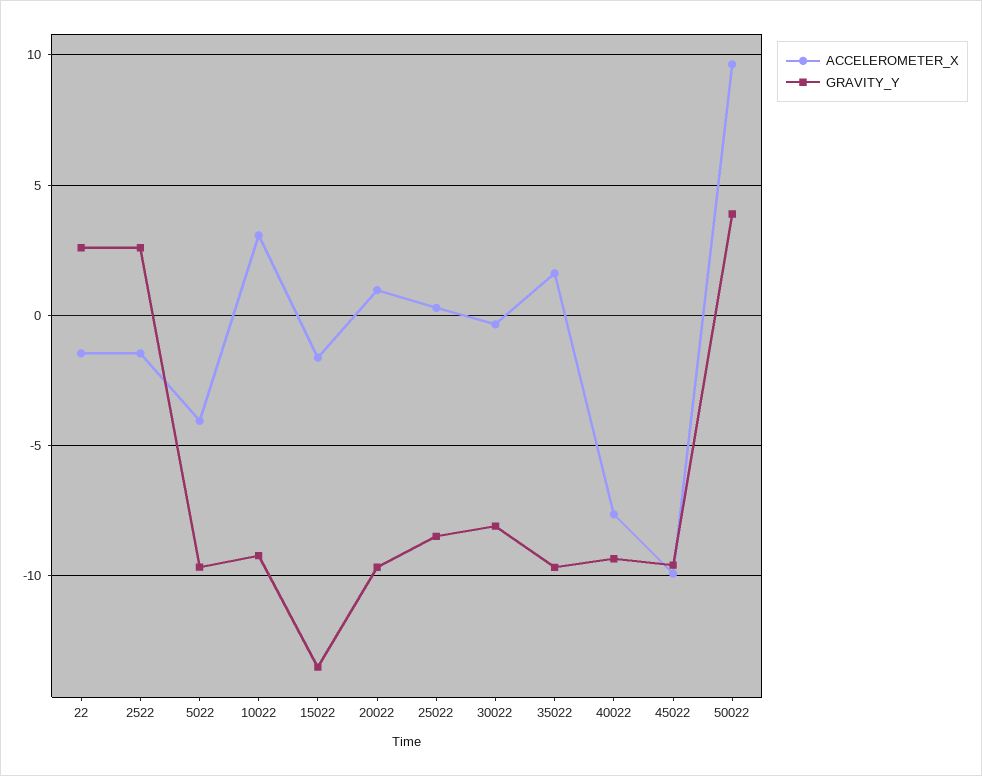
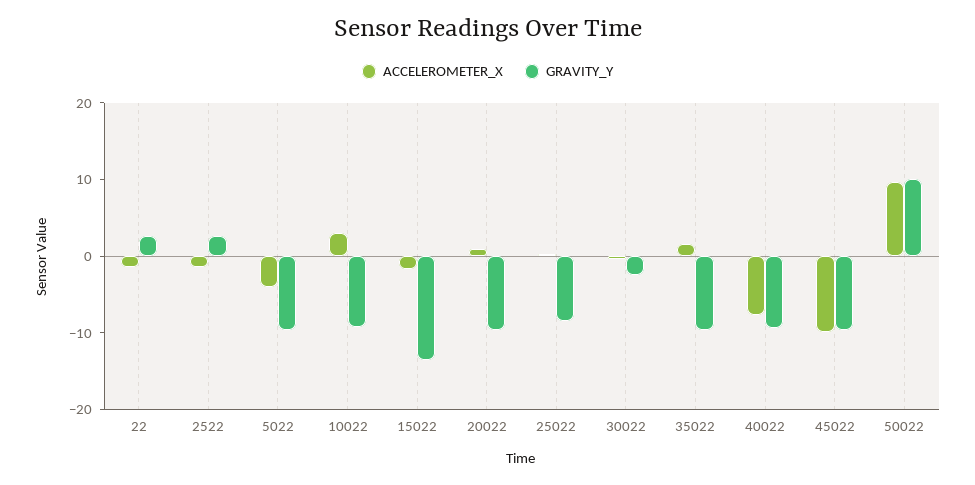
  {
    "ACCELEROMETER_X": {
      "22": -1.5,
      "2522": -1.5,
      "5022": -4,
      "10022": 3,
      "15022": -1.5,
      "20022": 1,
      "25022": 0.5,
      "30022": -0.5,
      "35022": 1.5,
      "40022": -7.5,
      "45022": -10,
      "50022": 9.5
    },
    "GRAVITY_Y": {
      "22": 2.5,
      "2522": 2.5,
      "5022": -9.5,
      "10022": -9,
      "15022": -13.5,
      "20022": -9.5,
      "25022": -8.5,
-     "30022": -8,
+     "30022": -2,
      "35022": -9.5,
      "40022": -9.5,
      "45022": -9.5,
-     "50022": 4
+     "50022": 10
    }
  }

